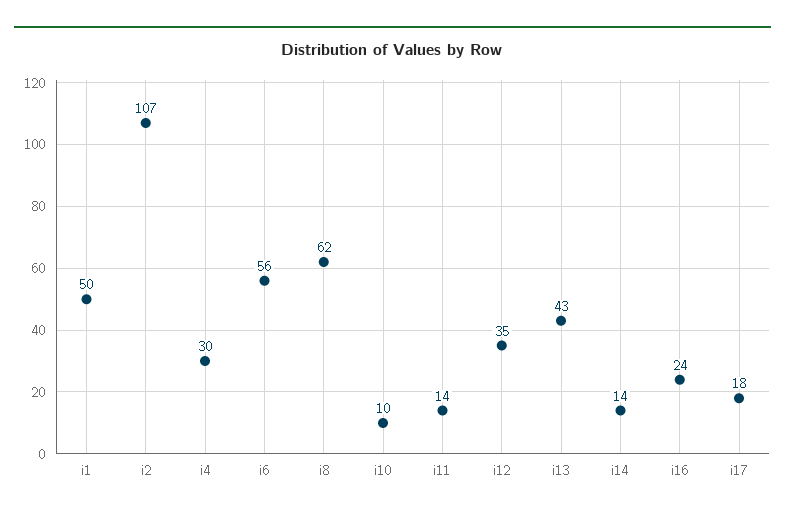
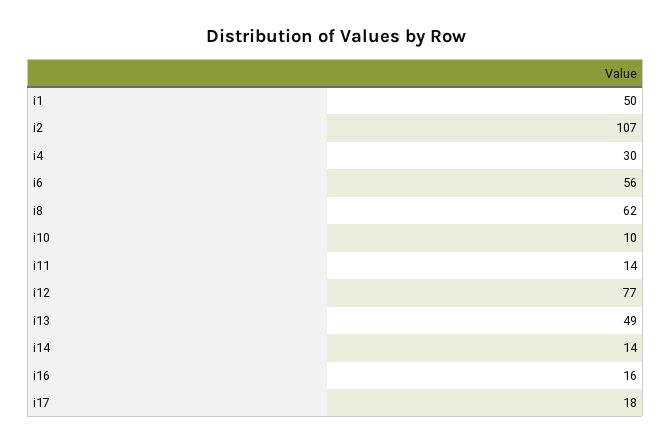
  {
    "i1": 50,
    "i2": 107,
    "i4": 30,
    "i6": 56,
    "i8": 62,
    "i10": 10,
    "i11": 14,
-   "i12": 35,
+   "i12": 77,
-   "i13": 43,
+   "i13": 49,
    "i14": 14,
-   "i16": 24,
+   "i16": 16,
    "i17": 18
  }

